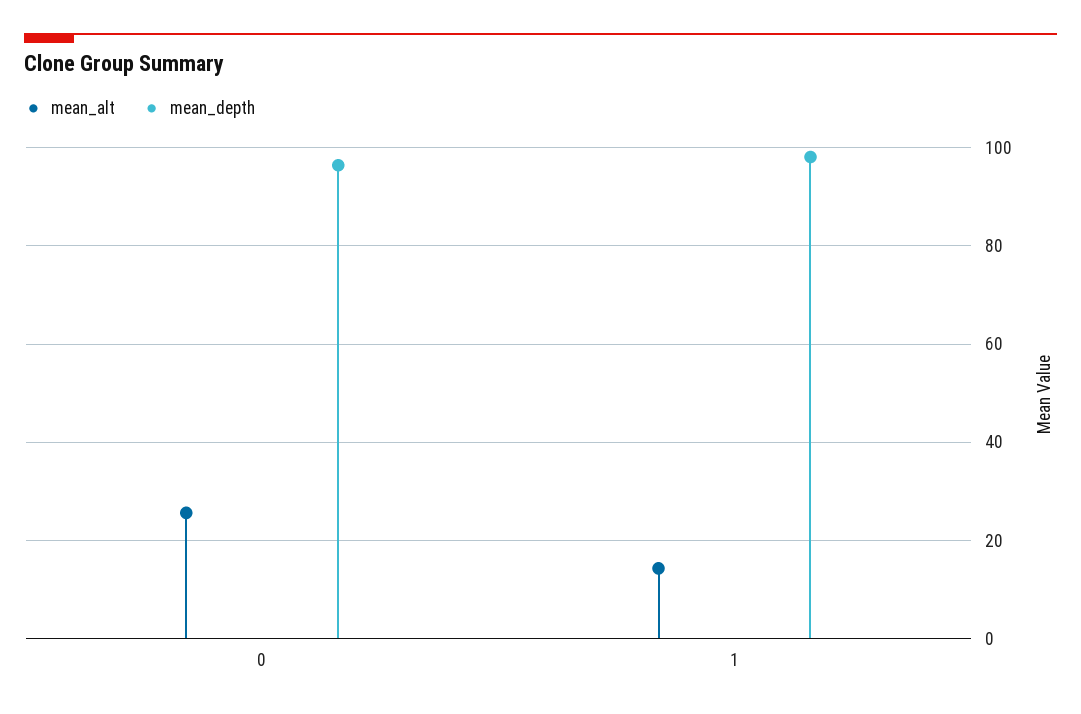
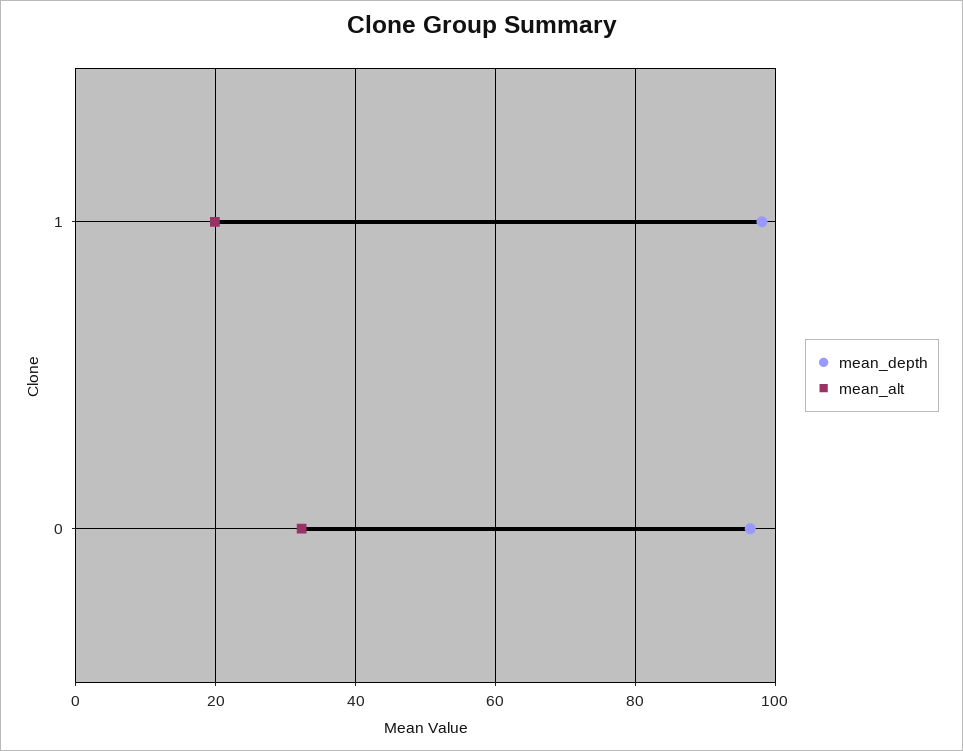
  {
    "mean_alt": {
-     "0": 26,
+     "0": 32,
-     "1": 14
+     "1": 20
    },
    "mean_depth": {
      "0": 96,
      "1": 98
    }
  }

